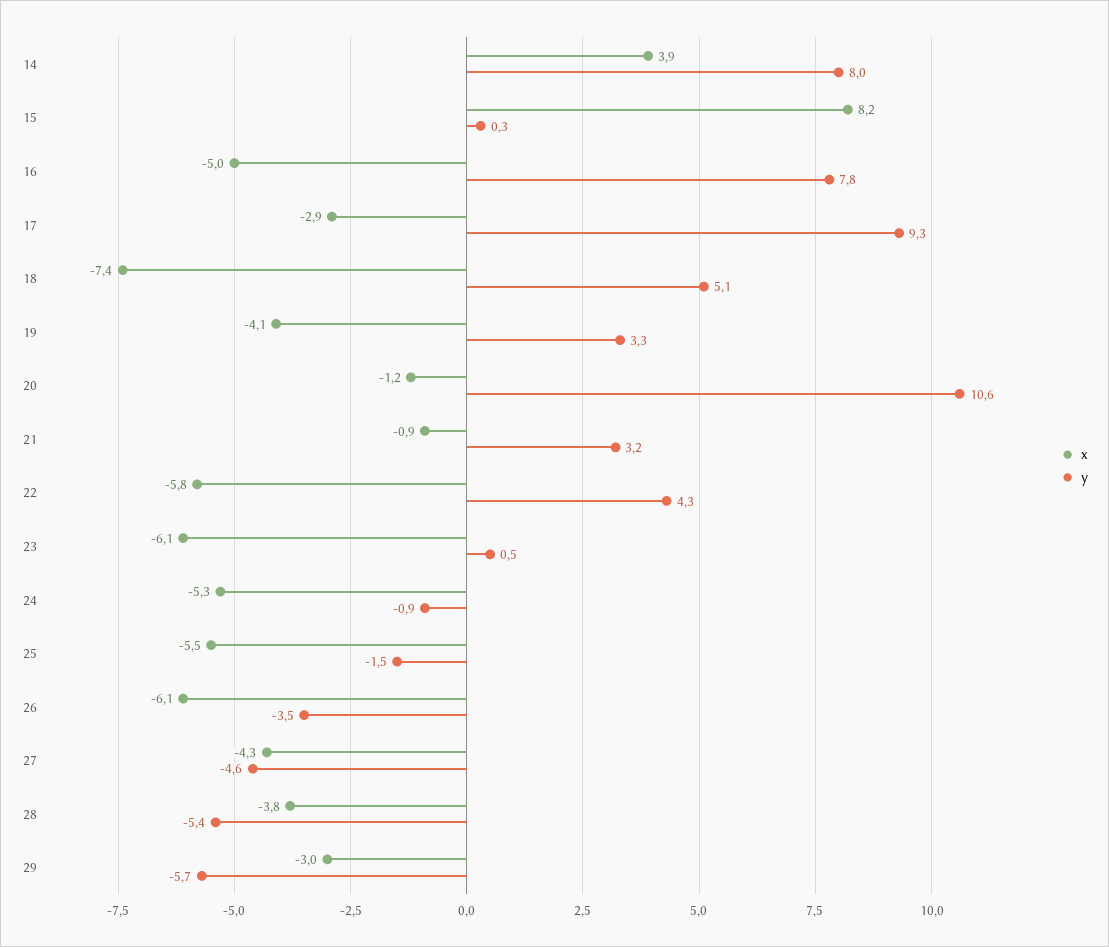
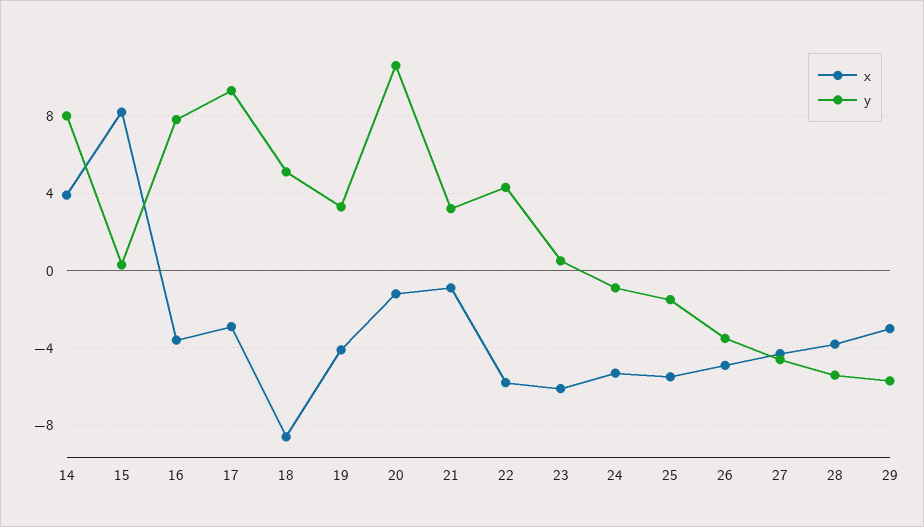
  {
    "x": {
      "14": 3.9,
      "15": 8.2,
-     "16": -5,
+     "16": -3.5,
      "17": -2.9,
-     "18": -7.4,
+     "18": -8.5,
      "19": -4.1,
      "20": -1.2,
      "21": -0.9,
      "22": -5.8,
      "23": -6.1,
      "24": -5.3,
      "25": -5.5,
-     "26": -6.1,
+     "26": -5,
      "27": -4.3,
      "28": -3.8,
      "29": -3
    },
    "y": {
      "14": 8,
      "15": 0.3,
      "16": 7.8,
      "17": 9.3,
      "18": 5.1,
      "19": 3.3,
      "20": 10.6,
      "21": 3.2,
      "22": 4.3,
      "23": 0.5,
      "24": -0.9,
      "25": -1.5,
      "26": -3.5,
      "27": -4.6,
      "28": -5.4,
      "29": -5.7
    }
  }

